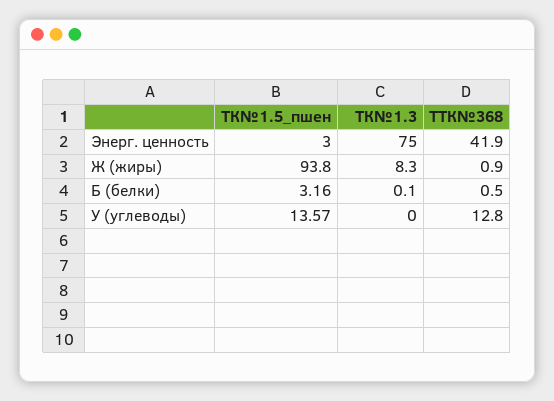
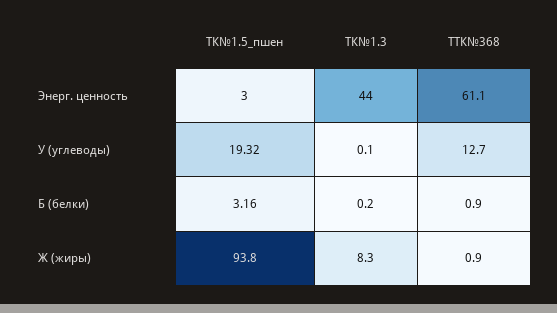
  {
    "ТК№1.5_пшен": {
      "Энерг. ценность": 3,
      "Ж (жиры)": 93.8,
      "Б (белки)": 3.16,
-     "У (углеводы)": 13.57
+     "У (углеводы)": 19.32
    },
    "ТК№1.3": {
-     "Энерг. ценность": 75,
+     "Энерг. ценность": 44,
      "Ж (жиры)": 8.3,
-     "Б (белки)": 0.1,
+     "Б (белки)": 0.2,
-     "У (углеводы)": 0
+     "У (углеводы)": 0.1
    },
    "ТТК№368": {
-     "Энерг. ценность": 41.9,
+     "Энерг. ценность": 61.1,
      "Ж (жиры)": 0.9,
-     "Б (белки)": 0.5,
+     "Б (белки)": 0.9,
-     "У (углеводы)": 12.8
+     "У (углеводы)": 12.7
    }
  }

